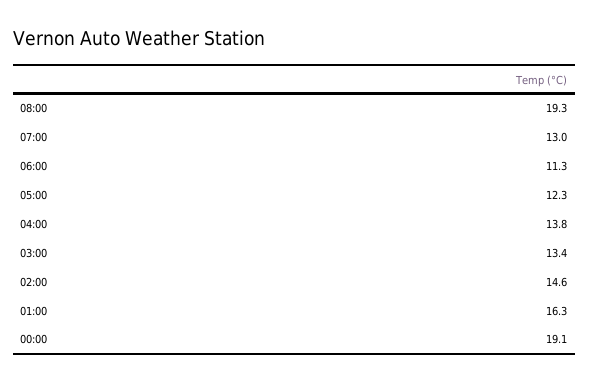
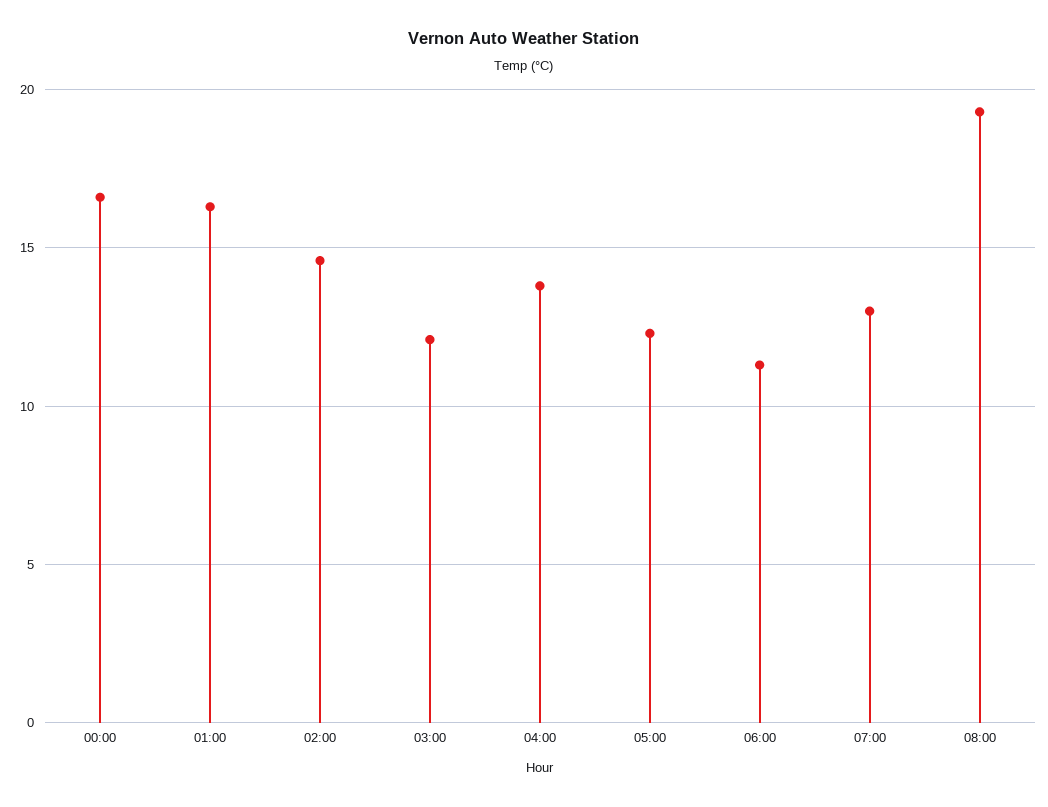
  {
    "08:00": 19.3,
    "07:00": 13,
    "06:00": 11.3,
    "05:00": 12.3,
    "04:00": 13.8,
-   "03:00": 13.4,
+   "03:00": 12,
    "02:00": 14.6,
    "01:00": 16.3,
-   "00:00": 19.1
+   "00:00": 16.5
  }

